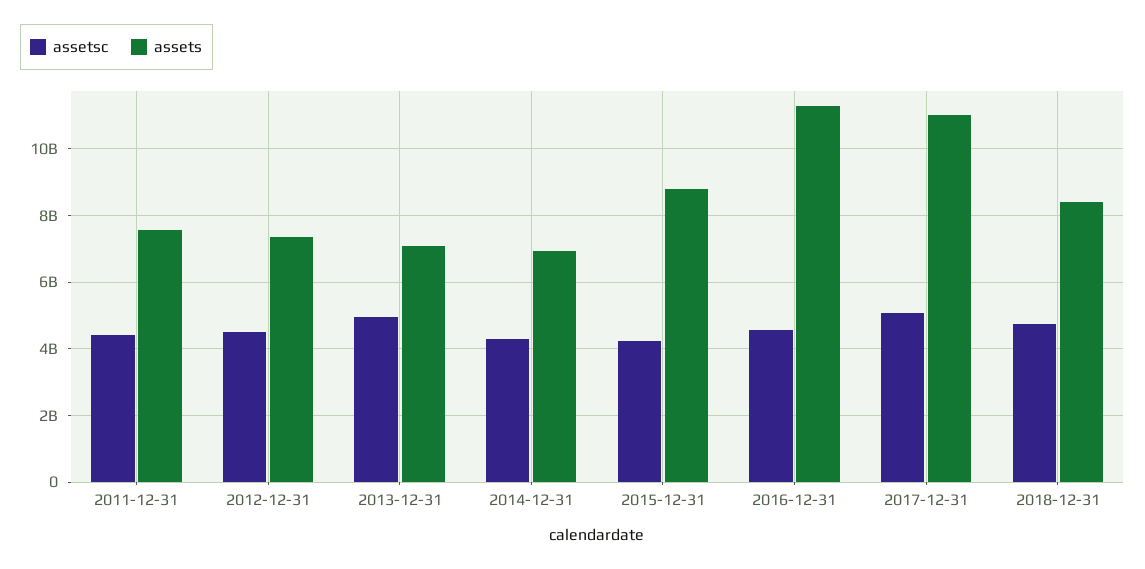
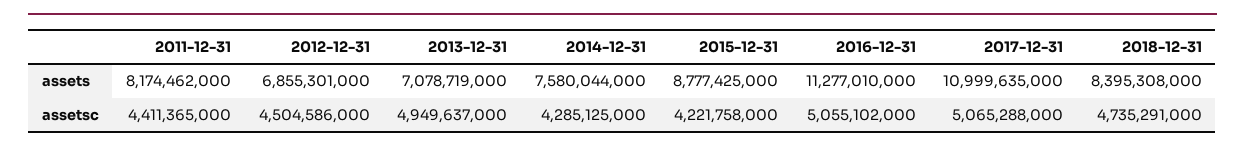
  {
    "assetsc": {
      "2011-12-31": 4411365000,
      "2012-12-31": 4504586000,
      "2013-12-31": 4949637000,
      "2014-12-31": 4285125000,
      "2015-12-31": 4221758000,
-     "2016-12-31": 4600000000,
+     "2016-12-31": 5055102000,
      "2017-12-31": 5065288000,
      "2018-12-31": 4735291000
    },
    "assets": {
-     "2011-12-31": 7600000000,
+     "2011-12-31": 8174462000,
-     "2012-12-31": 7400000000,
+     "2012-12-31": 6855301000,
      "2013-12-31": 7078719000,
-     "2014-12-31": 7000000000,
+     "2014-12-31": 7580044000,
      "2015-12-31": 8777425000,
      "2016-12-31": 11277010000,
      "2017-12-31": 10999635000,
      "2018-12-31": 8395308000
    }
  }

